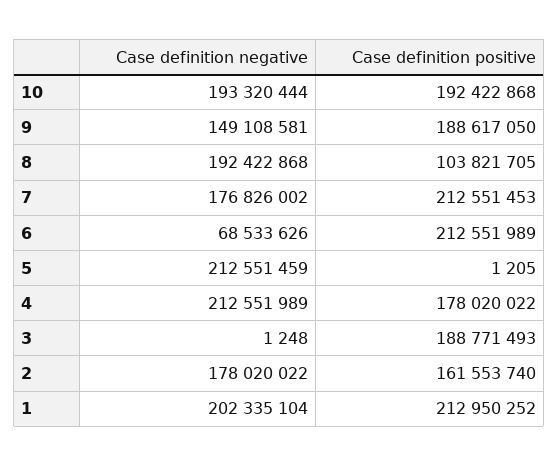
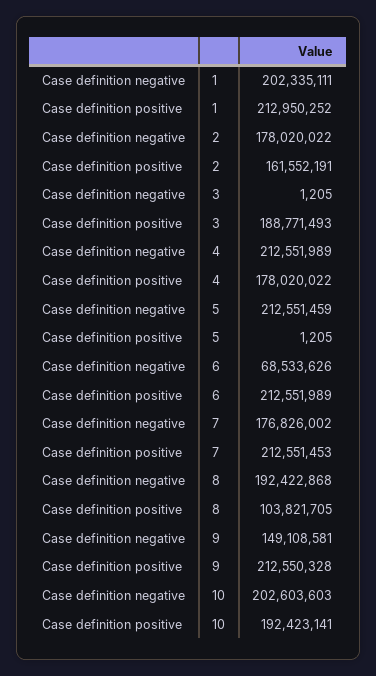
  {
    "Case definition negative": {
-     "10": 193320444,
+     "10": 202603603,
      "9": 149108581,
      "8": 192422868,
      "7": 176826002,
      "6": 68533626,
      "5": 212551459,
      "4": 212551989,
-     "3": 1248,
+     "3": 1205,
      "2": 178020022,
-     "1": 202335104
+     "1": 202335111
    },
    "Case definition positive": {
-     "10": 192422868,
+     "10": 192423141,
-     "9": 188617050,
+     "9": 212550328,
      "8": 103821705,
      "7": 212551453,
      "6": 212551989,
      "5": 1205,
      "4": 178020022,
      "3": 188771493,
-     "2": 161553740,
+     "2": 161552191,
      "1": 212950252
    }
  }

